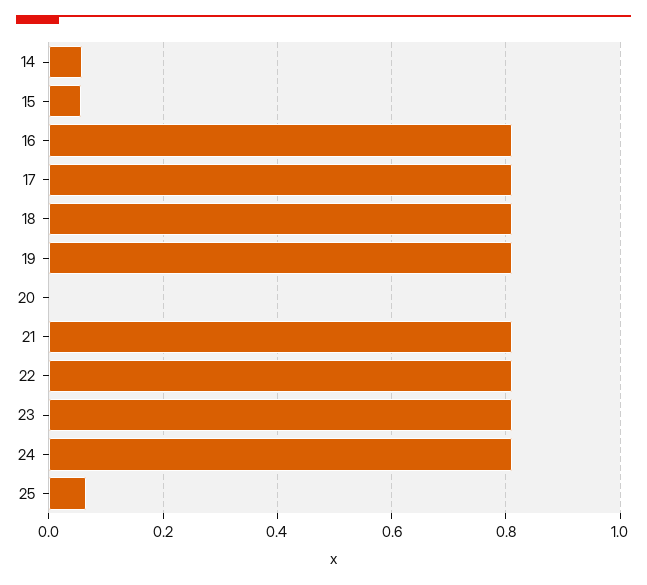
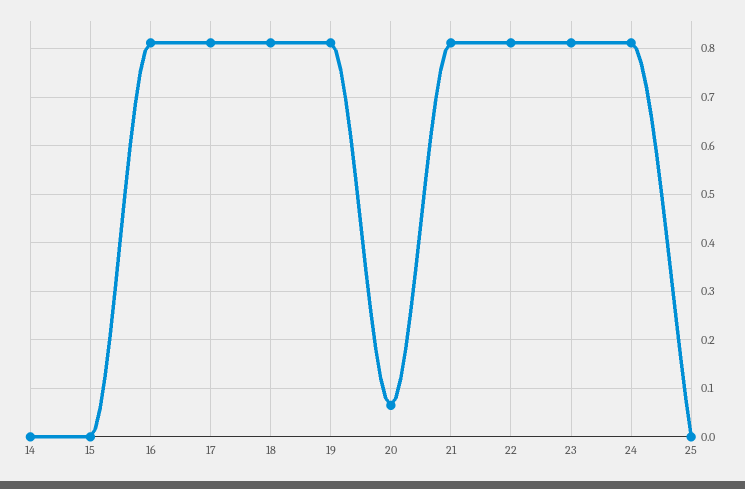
  {
-   "14": 0.06,
+   "14": 0,
-   "15": 0.06,
+   "15": 0,
    "16": 0.82,
    "17": 0.82,
    "18": 0.82,
    "19": 0.82,
-   "20": 0,
+   "20": 0.06,
    "21": 0.82,
    "22": 0.82,
    "23": 0.82,
    "24": 0.82,
-   "25": 0.06
+   "25": 0
  }

